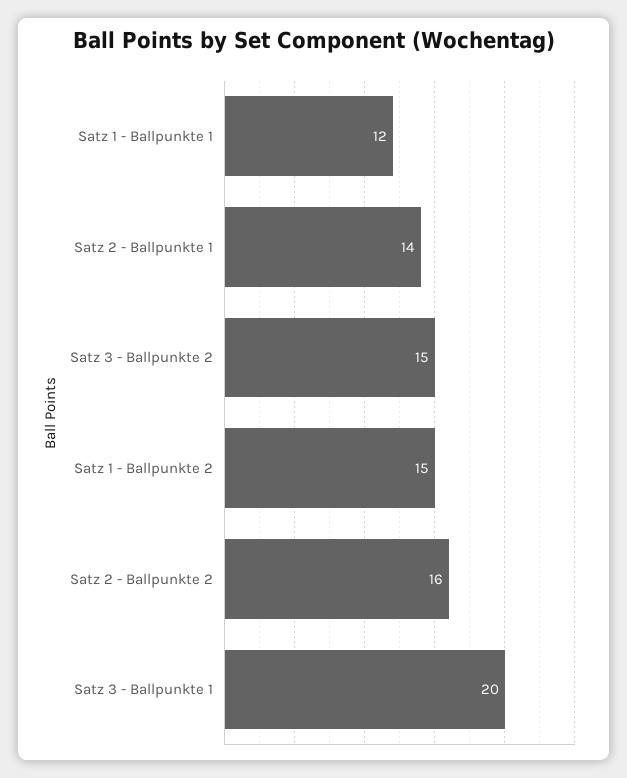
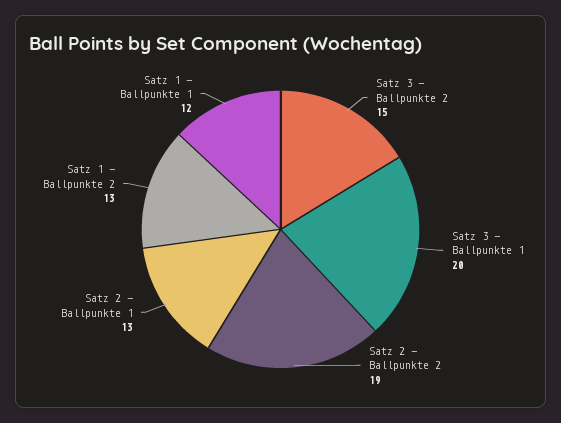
  {
    "Satz 1 - Ballpunkte 1": 12,
-   "Satz 2 - Ballpunkte 1": 14,
+   "Satz 2 - Ballpunkte 1": 13,
    "Satz 3 - Ballpunkte 2": 15,
-   "Satz 1 - Ballpunkte 2": 15,
+   "Satz 1 - Ballpunkte 2": 13,
-   "Satz 2 - Ballpunkte 2": 16,
+   "Satz 2 - Ballpunkte 2": 19,
    "Satz 3 - Ballpunkte 1": 20
  }

